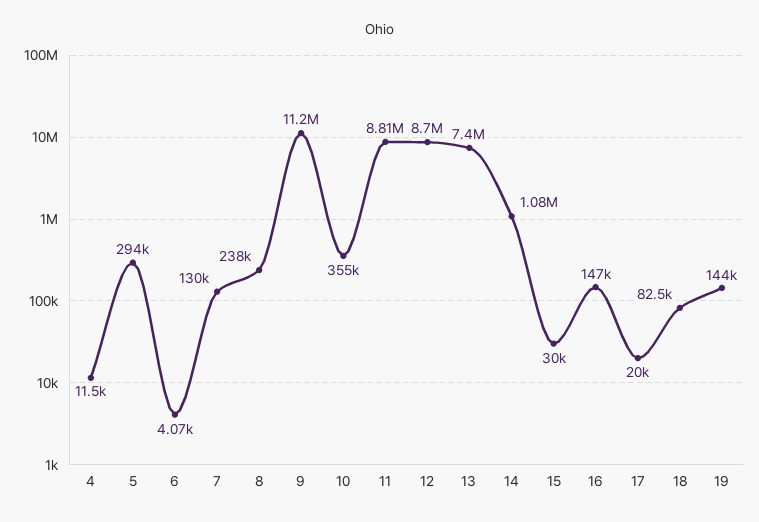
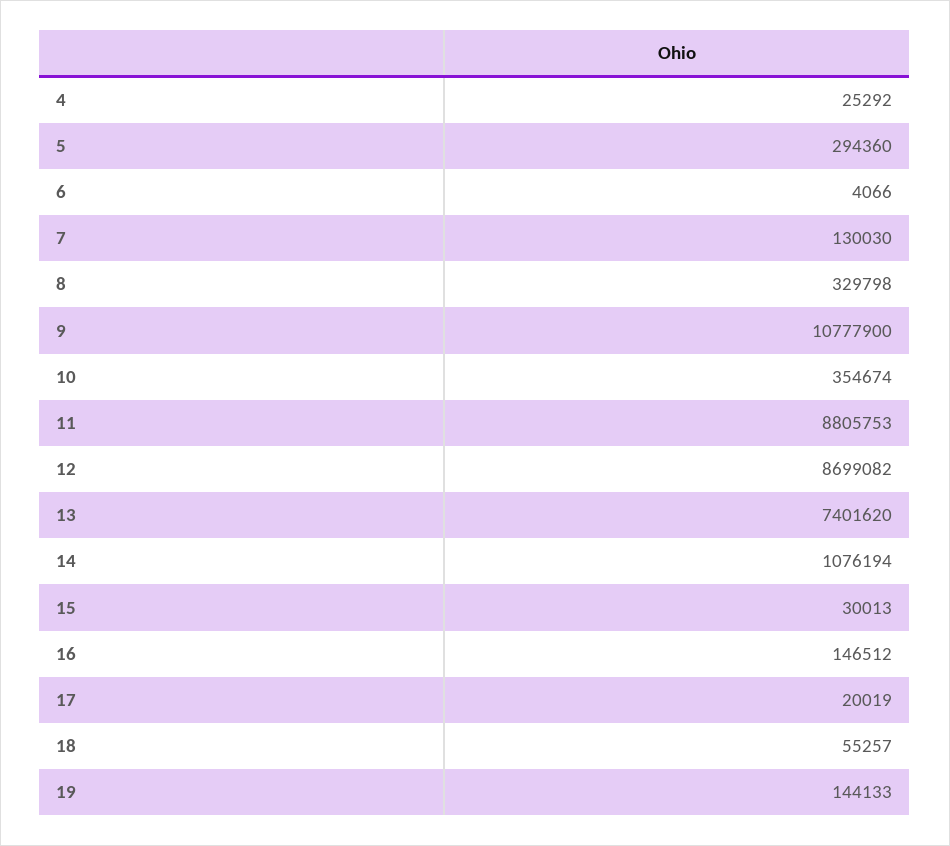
  {
-   "4": 11500,
+   "4": 25292,
    "5": 294360,
    "6": 4066,
    "7": 130030,
-   "8": 238000,
+   "8": 329798,
-   "9": 11200000,
+   "9": 10777900,
    "10": 354674,
    "11": 8805753,
    "12": 8699082,
    "13": 7401620,
    "14": 1076194,
    "15": 30013,
    "16": 146512,
    "17": 20019,
-   "18": 82500,
+   "18": 55257,
    "19": 144133
  }

